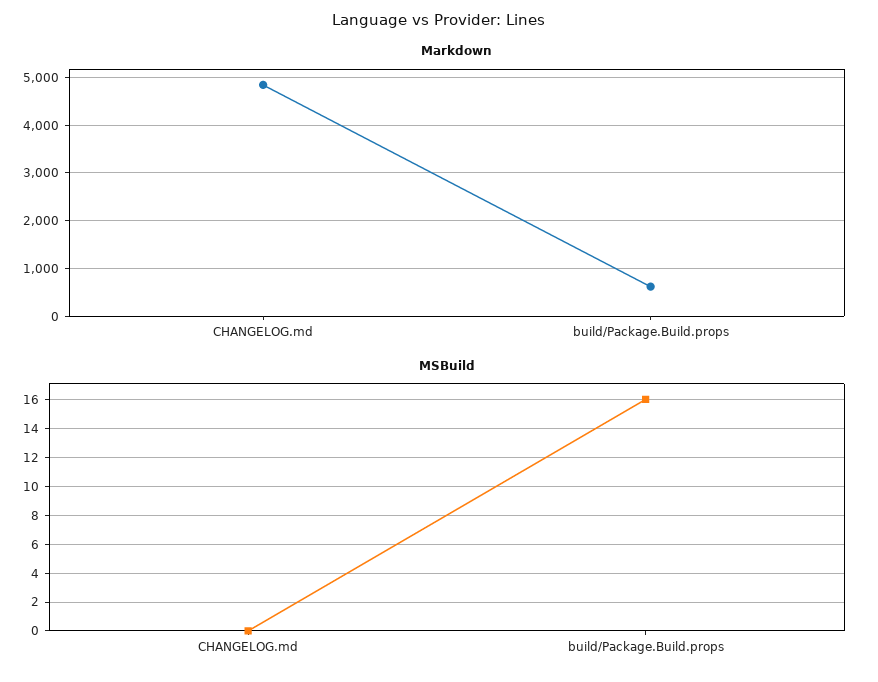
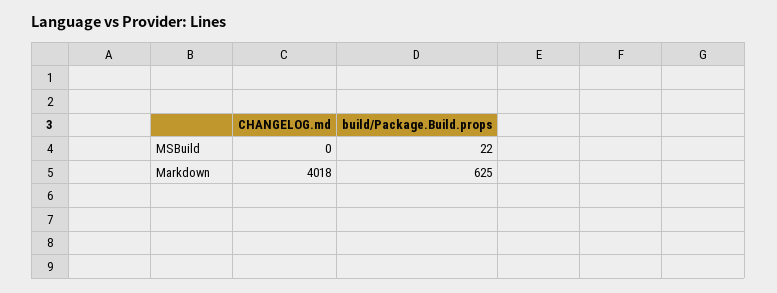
  {
    "Markdown": {
-     "CHANGELOG.md": 4800,
+     "CHANGELOG.md": 4018,
      "build/Package.Build.props": 625
    },
    "MSBuild": {
      "CHANGELOG.md": 0,
-     "build/Package.Build.props": 16
+     "build/Package.Build.props": 22
    }
  }

